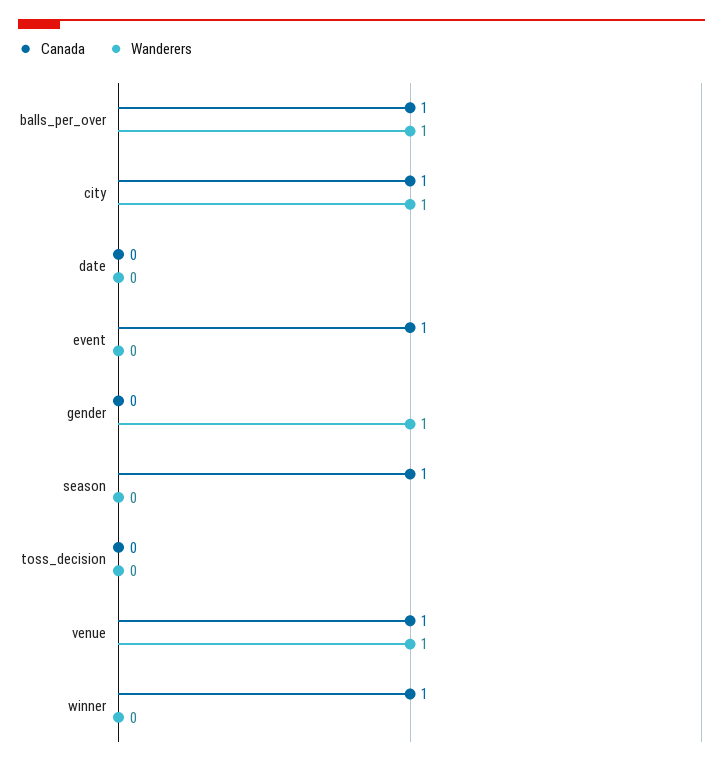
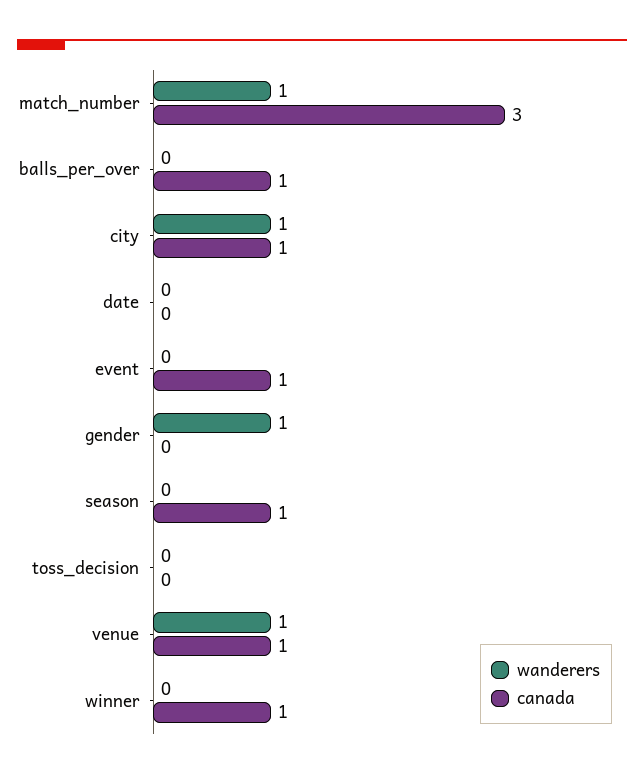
  {
    "Canada": {
      "balls_per_over": 1,
      "city": 1,
      "date": 0,
      "event": 1,
      "gender": 0,
      "season": 1,
      "toss_decision": 0,
      "venue": 1,
-     "winner": 1
+     "winner": 1,
+     "match_number": 3
    },
    "Wanderers": {
-     "balls_per_over": 1,
+     "balls_per_over": 0,
      "city": 1,
      "date": 0,
      "event": 0,
      "gender": 1,
      "season": 0,
      "toss_decision": 0,
      "venue": 1,
-     "winner": 0
+     "winner": 0,
+     "match_number": 1
    }
  }

